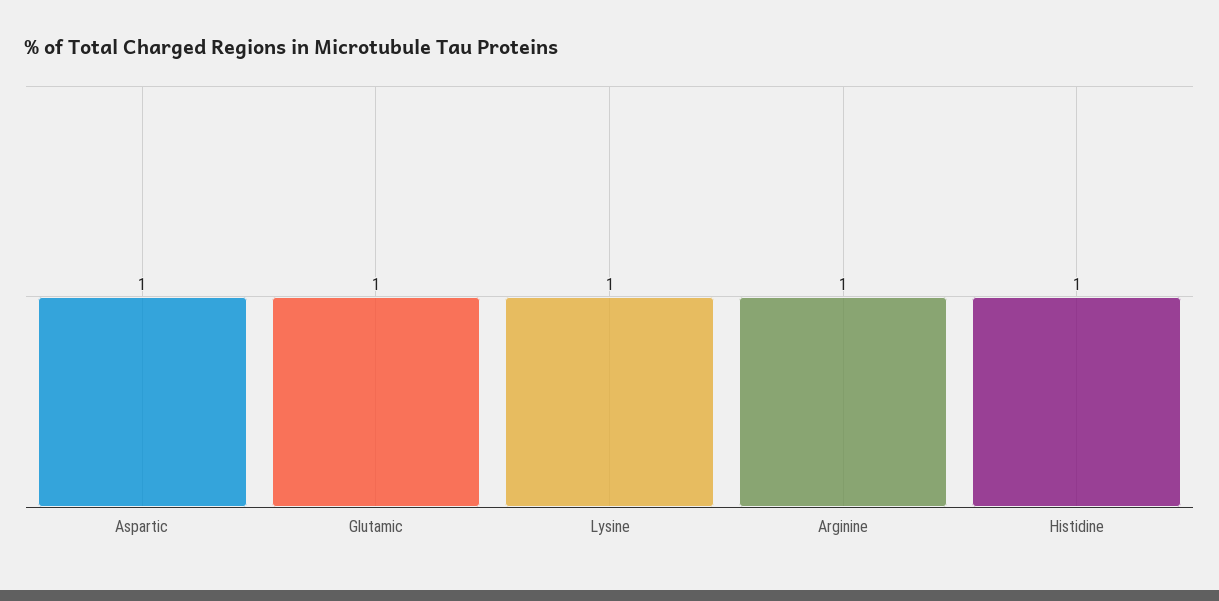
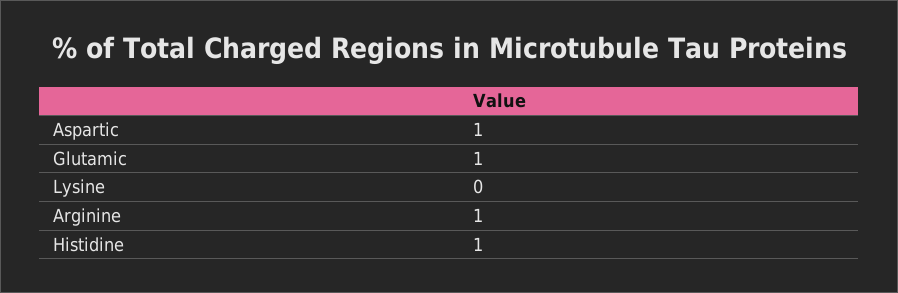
  {
    "Aspartic": 1,
    "Glutamic": 1,
-   "Lysine": 1,
+   "Lysine": 0,
    "Arginine": 1,
    "Histidine": 1
  }

